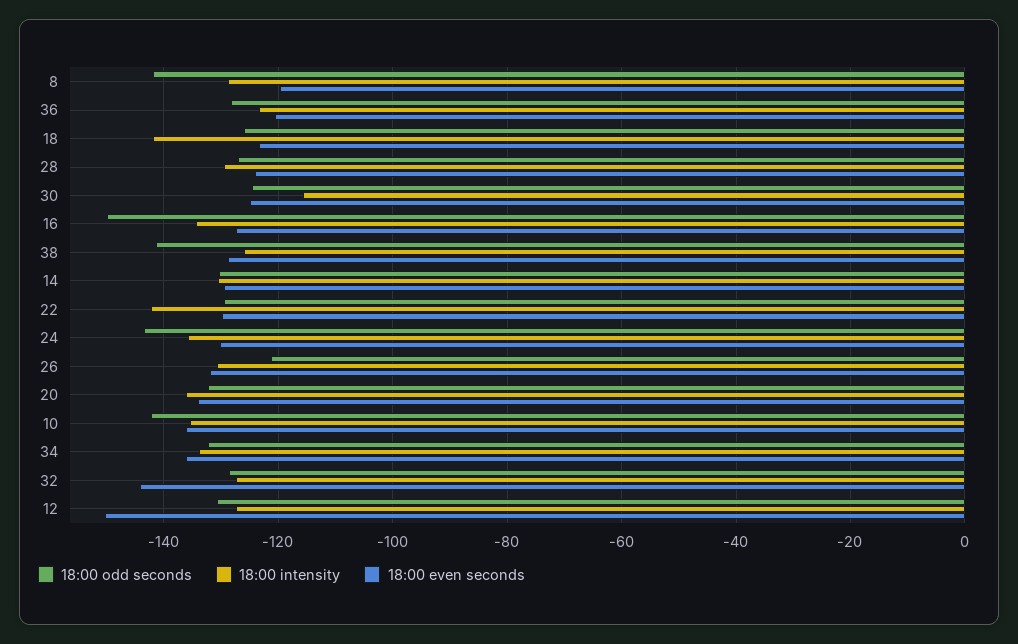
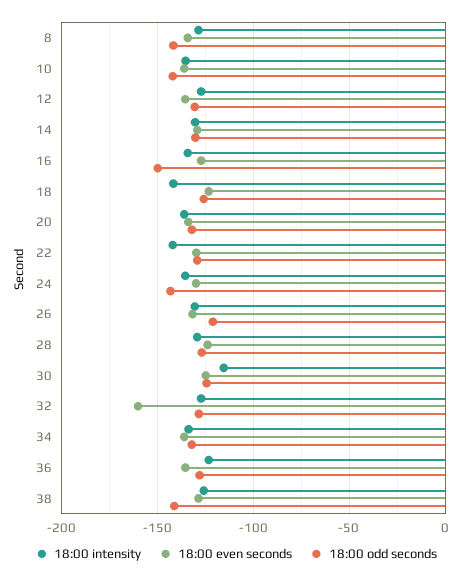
  {
    "18:00 odd seconds": {
      "8": -142,
      "36": -128,
      "18": -126,
      "28": -128,
      "30": -124,
      "16": -150,
      "38": -142,
      "14": -130,
      "22": -130,
      "24": -144,
      "26": -122,
      "20": -132,
      "10": -142,
      "34": -132,
      "32": -128,
      "12": -130
    },
    "18:00 intensity": {
      "8": -128,
      "36": -124,
      "18": -142,
      "28": -130,
      "30": -116,
      "16": -134,
      "38": -126,
      "14": -130,
      "22": -142,
      "24": -136,
      "26": -130,
      "20": -136,
      "10": -136,
      "34": -134,
      "32": -128,
      "12": -128
    },
    "18:00 even seconds": {
-     "8": -120,
+     "8": -135,
-     "36": -120,
+     "36": -135,
      "18": -124,
      "28": -124,
      "30": -126,
      "16": -128,
      "38": -128,
      "14": -130,
      "22": -130,
      "24": -130,
      "26": -132,
      "20": -134,
      "10": -136,
      "34": -136,
-     "32": -144,
+     "32": -160,
-     "12": -150
+     "12": -135
    }
  }

